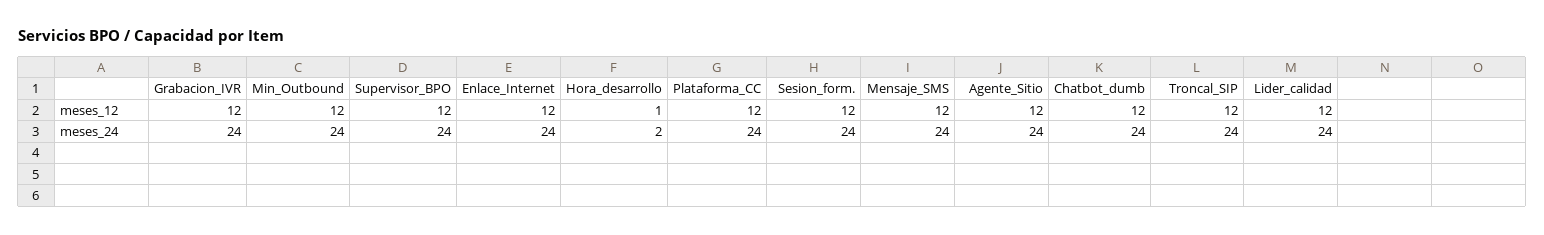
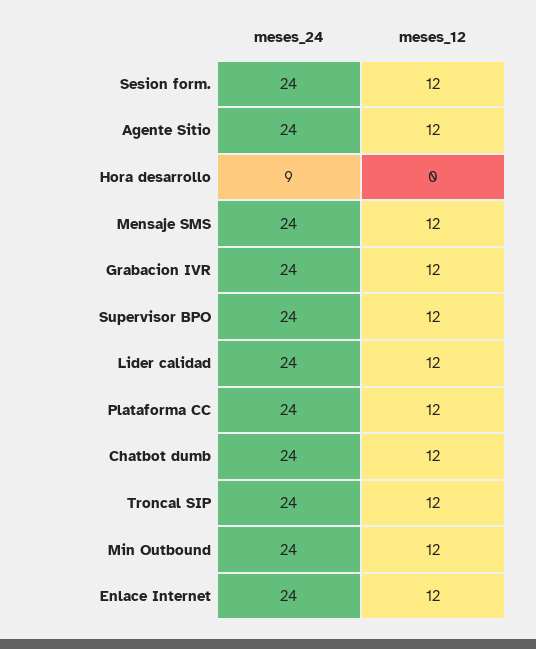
  {
    "Grabacion_IVR": {
      "meses_12": 12,
      "meses_24": 24
    },
    "Min_Outbound": {
      "meses_12": 12,
      "meses_24": 24
    },
    "Supervisor_BPO": {
      "meses_12": 12,
      "meses_24": 24
    },
    "Enlace_Internet": {
      "meses_12": 12,
      "meses_24": 24
    },
    "Hora_desarrollo": {
-     "meses_12": 1,
+     "meses_12": 0,
-     "meses_24": 2
+     "meses_24": 9
    },
    "Plataforma_CC": {
      "meses_12": 12,
      "meses_24": 24
    },
    "Sesion_form.": {
      "meses_12": 12,
      "meses_24": 24
    },
    "Mensaje_SMS": {
      "meses_12": 12,
      "meses_24": 24
    },
    "Agente_Sitio": {
      "meses_12": 12,
      "meses_24": 24
    },
    "Chatbot_dumb": {
      "meses_12": 12,
      "meses_24": 24
    },
    "Troncal_SIP": {
      "meses_12": 12,
      "meses_24": 24
    },
    "Lider_calidad": {
      "meses_12": 12,
      "meses_24": 24
    }
  }

